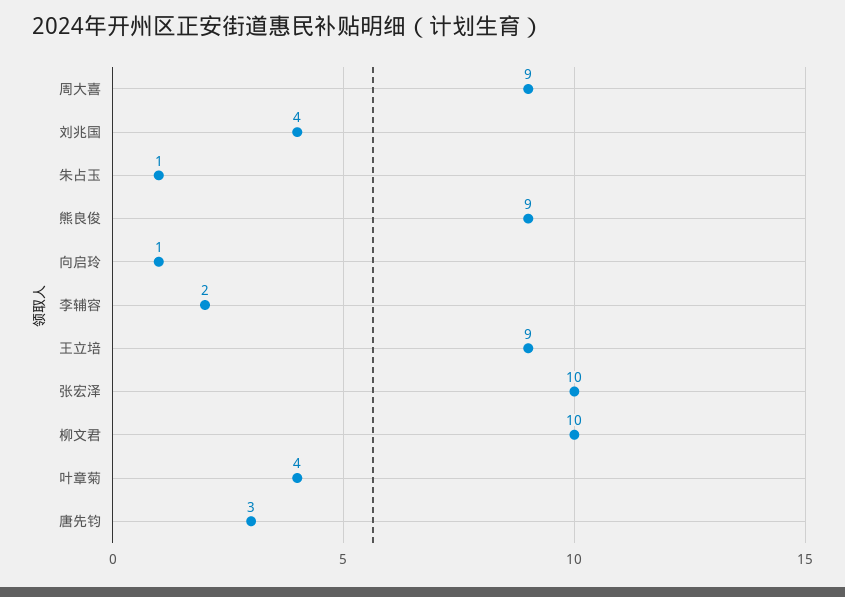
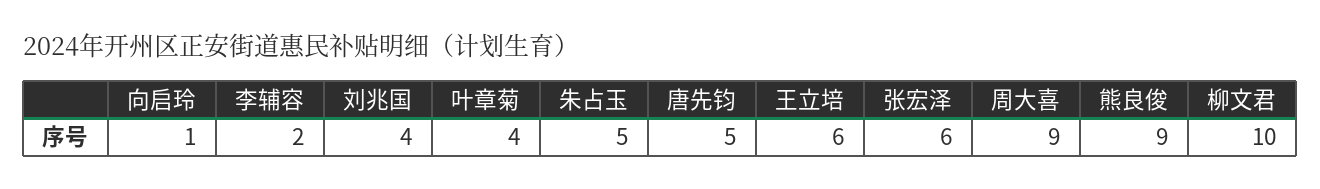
  {
    "周大喜": 9,
    "刘兆国": 4,
-   "朱占玉": 1,
+   "朱占玉": 5,
    "熊良俊": 9,
    "向启玲": 1,
    "李辅容": 2,
-   "王立培": 9,
+   "王立培": 6,
-   "张宏泽": 10,
+   "张宏泽": 6,
    "柳文君": 10,
    "叶章菊": 4,
-   "唐先钧": 3
+   "唐先钧": 5
  }

